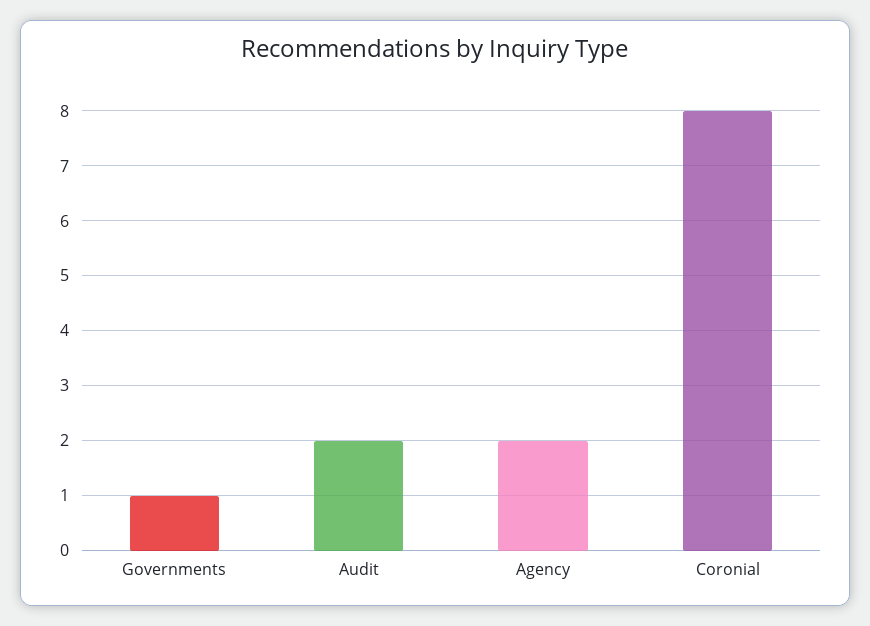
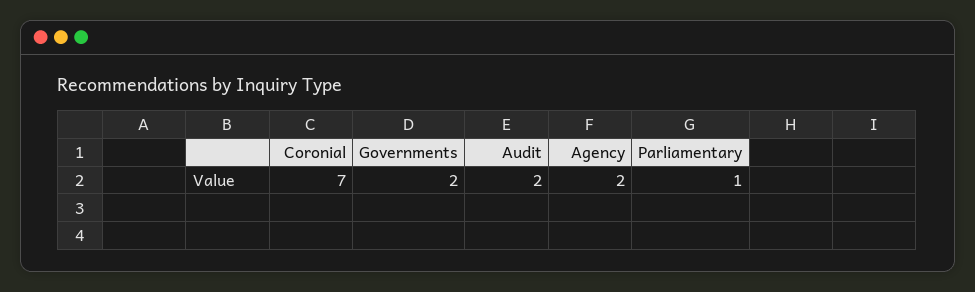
  {
-   "Governments": 1,
+   "Governments": 2,
    "Audit": 2,
    "Agency": 2,
-   "Coronial": 8
+   "Coronial": 7,
+   "Parliamentary": 1
  }

